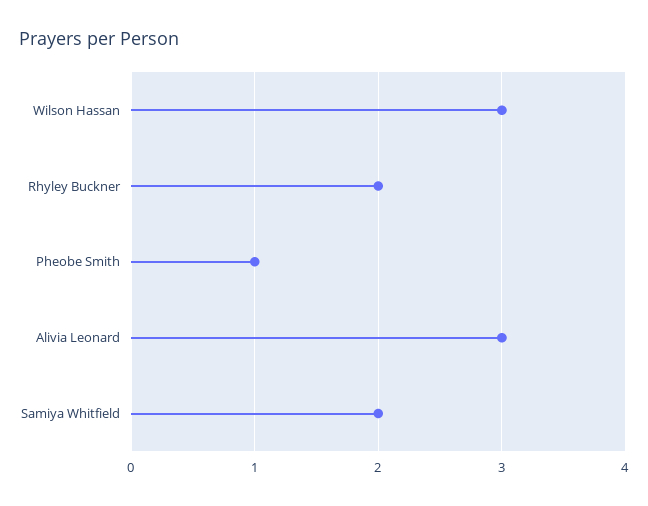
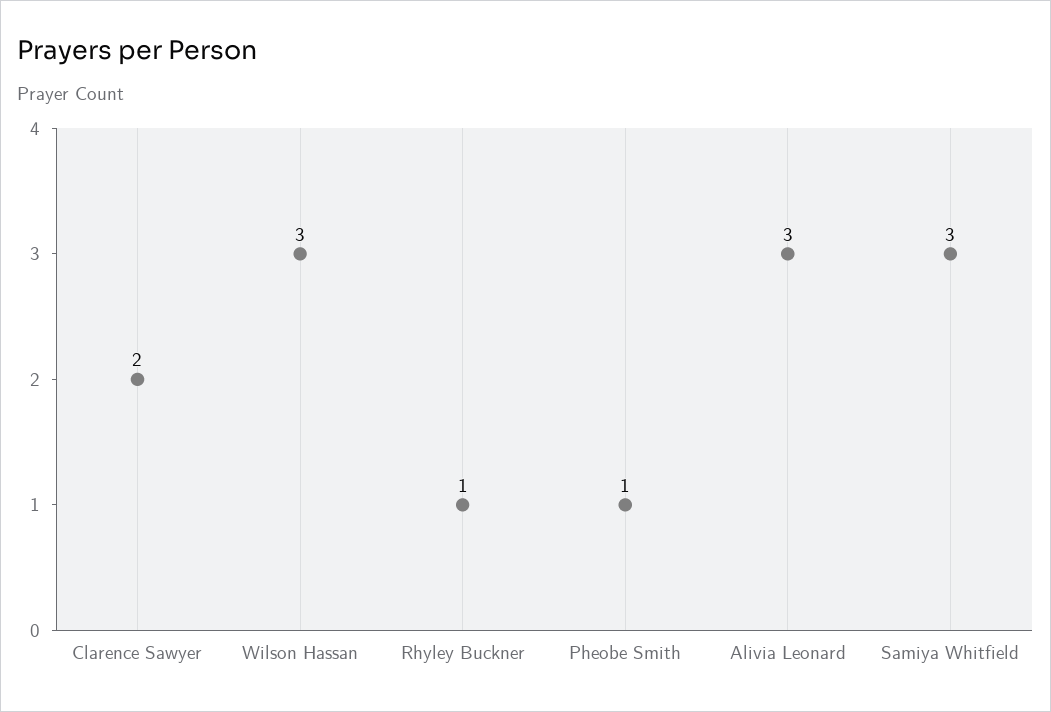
  {
    "Wilson Hassan": 3,
-   "Rhyley Buckner": 2,
+   "Rhyley Buckner": 1,
    "Pheobe Smith": 1,
    "Alivia Leonard": 3,
-   "Samiya Whitfield": 2
+   "Samiya Whitfield": 3,
+   "Clarence Sawyer": 2
  }

